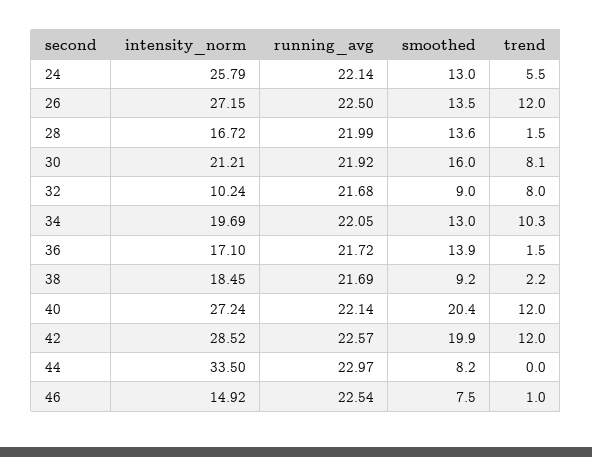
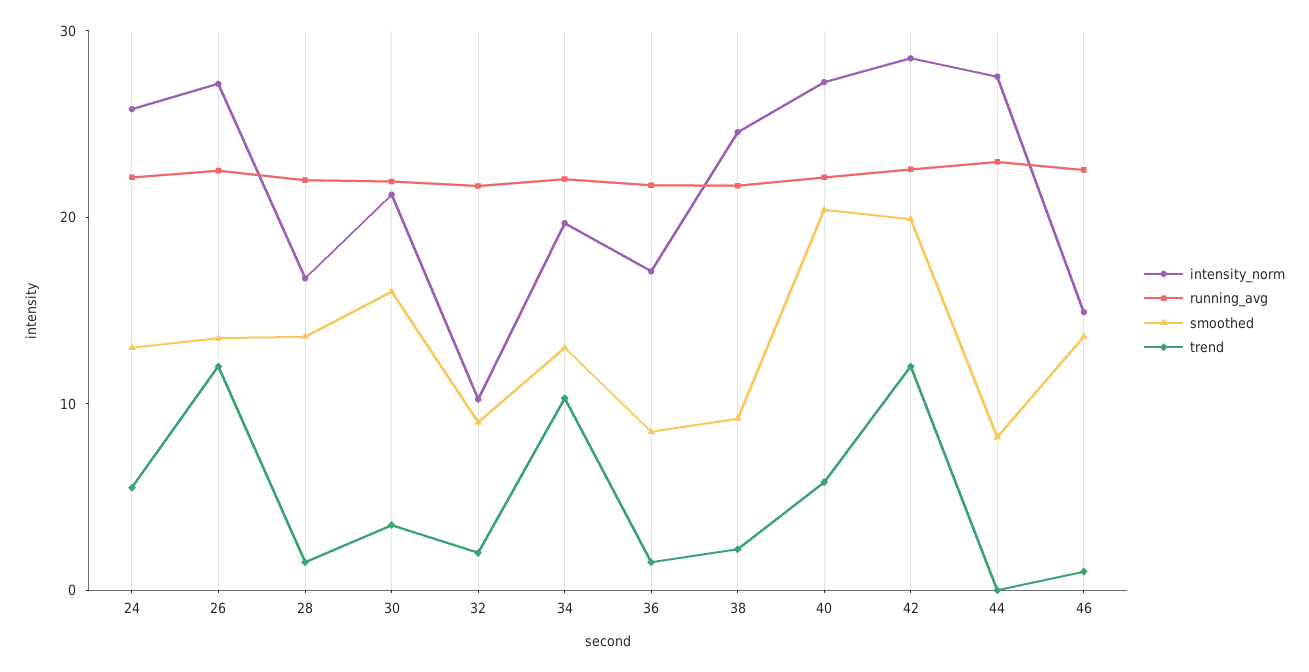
  {
    "intensity_norm": {
      "24": 25.79,
      "26": 27.15,
      "28": 16.72,
      "30": 21.21,
      "32": 10.24,
      "34": 19.69,
      "36": 17.1,
-     "38": 18.45,
+     "38": 24,
      "40": 27.24,
      "42": 28.52,
-     "44": 33.5,
+     "44": 28,
      "46": 14.92
    },
    "running_avg": {
      "24": 22.14,
      "26": 22.5,
      "28": 21.99,
      "30": 21.92,
      "32": 21.68,
      "34": 22.05,
      "36": 21.72,
      "38": 21.69,
      "40": 22.14,
      "42": 22.57,
      "44": 22.97,
      "46": 22.54
    },
    "smoothed": {
      "24": 13,
      "26": 13.5,
      "28": 13.6,
      "30": 16,
      "32": 9,
      "34": 13,
-     "36": 13.9,
+     "36": 8,
      "38": 9.2,
      "40": 20.4,
      "42": 19.9,
      "44": 8.2,
-     "46": 7.5
+     "46": 14
    },
    "trend": {
      "24": 5.5,
      "26": 12,
      "28": 1.5,
-     "30": 8.1,
+     "30": 4,
-     "32": 8,
+     "32": 2,
      "34": 10.3,
      "36": 1.5,
      "38": 2.2,
-     "40": 12,
+     "40": 6,
      "42": 12,
      "44": 0,
      "46": 1
    }
  }

